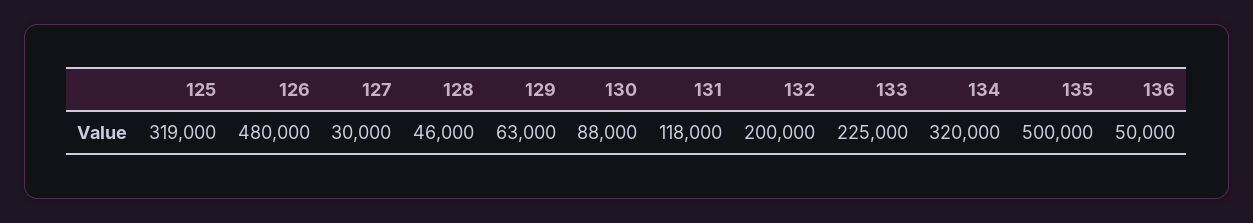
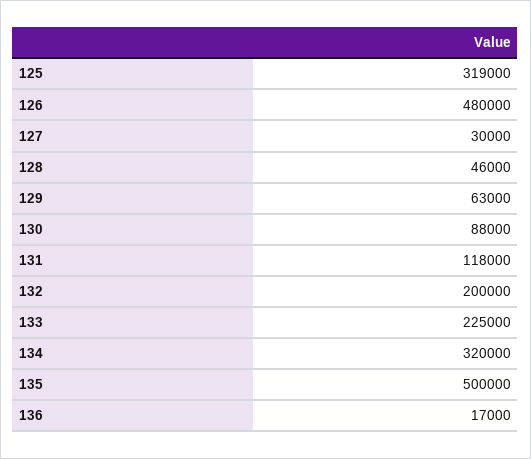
  {
    "125": 319000,
    "126": 480000,
    "127": 30000,
    "128": 46000,
    "129": 63000,
    "130": 88000,
    "131": 118000,
    "132": 200000,
    "133": 225000,
    "134": 320000,
    "135": 500000,
-   "136": 50000
+   "136": 17000
  }

